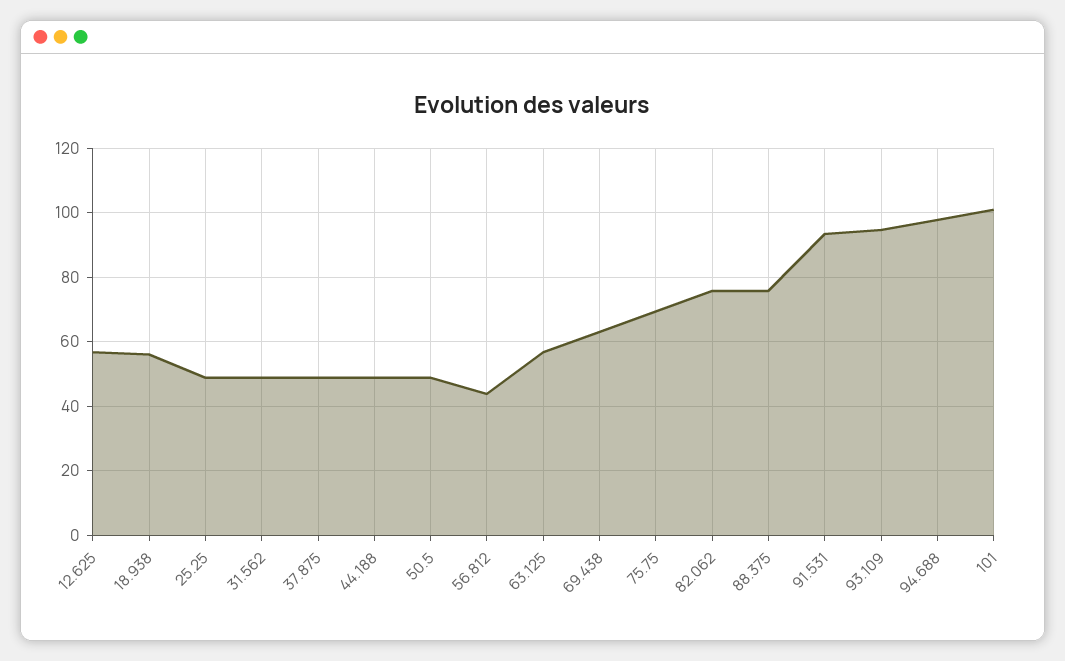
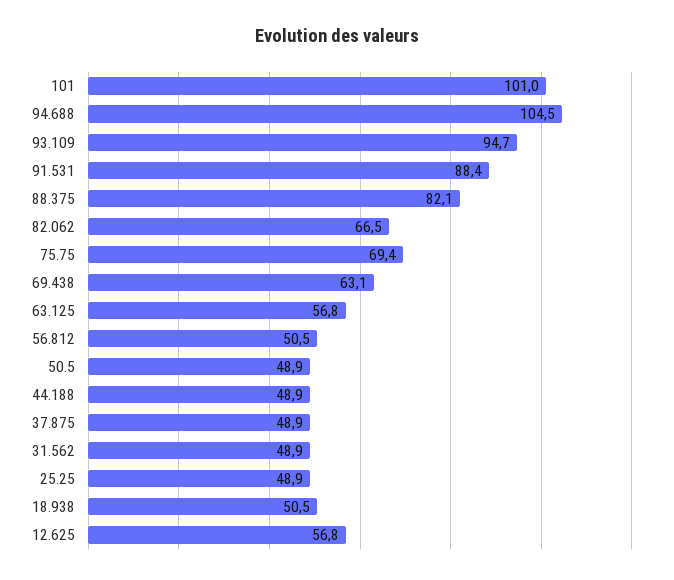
  {
    "12.625": 56.8,
-   "18.938": 56,
+   "18.938": 50.5,
    "25.25": 48.9,
    "31.562": 48.9,
    "37.875": 48.9,
    "44.188": 48.9,
    "50.5": 48.9,
-   "56.812": 44,
+   "56.812": 50.5,
    "63.125": 56.8,
    "69.438": 63.1,
    "75.75": 69.4,
-   "82.062": 76,
+   "82.062": 66.5,
-   "88.375": 76,
+   "88.375": 82.1,
-   "91.531": 94,
+   "91.531": 88.4,
    "93.109": 94.7,
-   "94.688": 98,
+   "94.688": 104.5,
    "101": 101
  }

